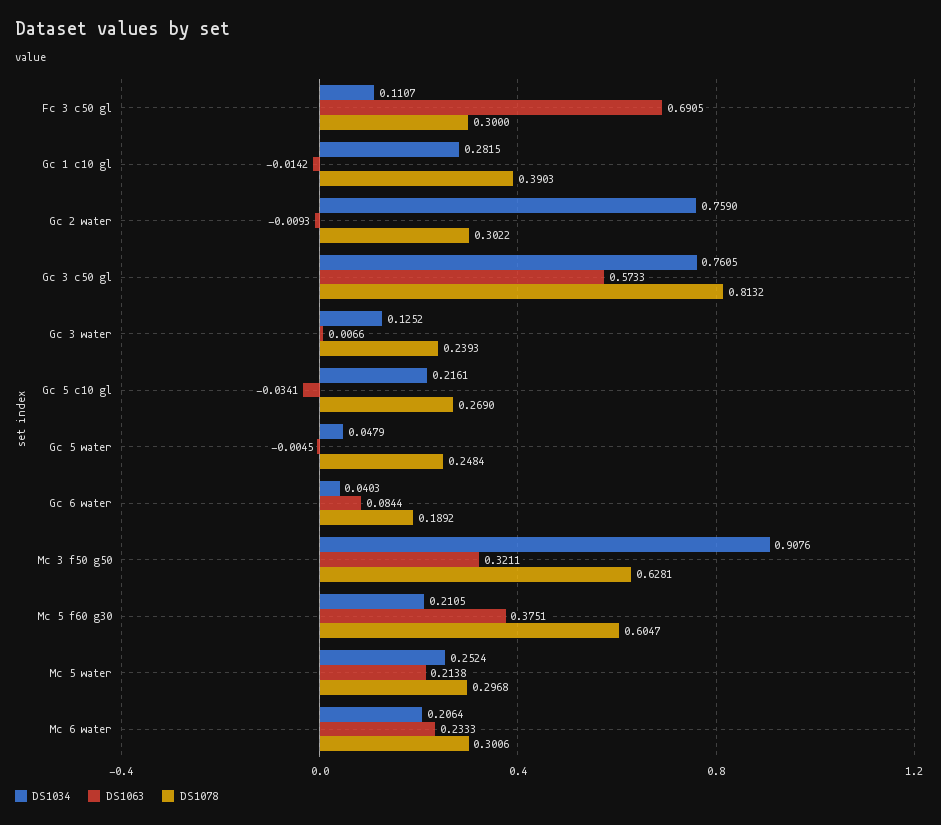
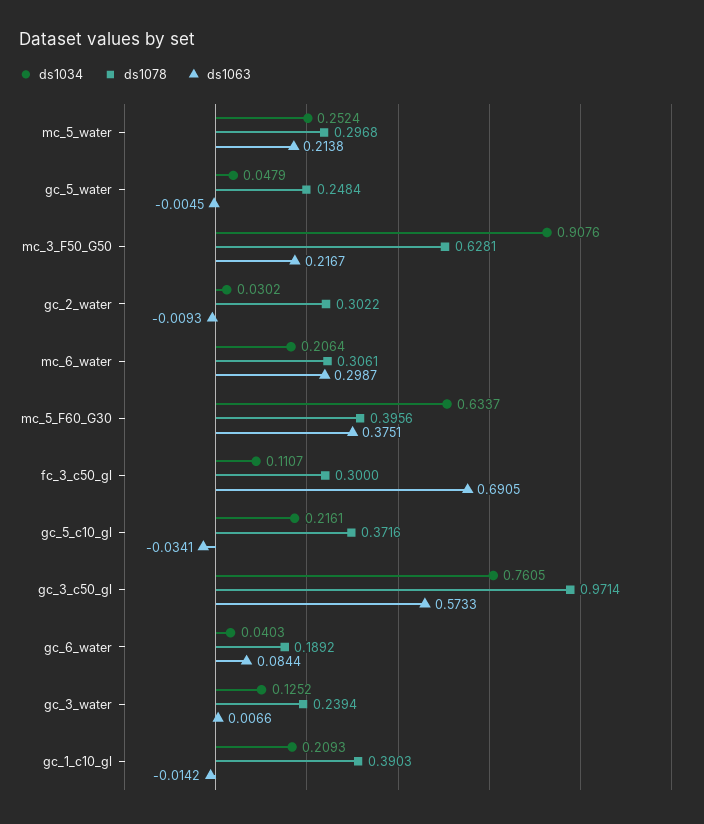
  {
    "DS1034": {
      "Fc 3 c50 gl": 0.1107,
-     "Gc 1 c10 gl": 0.2815,
+     "Gc 1 c10 gl": 0.2093,
-     "Gc 2 water": 0.759,
+     "Gc 2 water": 0.0302,
      "Gc 3 c50 gl": 0.7605,
      "Gc 3 water": 0.1252,
      "Gc 5 c10 gl": 0.2161,
      "Gc 5 water": 0.0479,
      "Gc 6 water": 0.0403,
      "Mc 3 f50 g50": 0.9076,
-     "Mc 5 f60 g30": 0.2105,
+     "Mc 5 f60 g30": 0.6337,
      "Mc 5 water": 0.2524,
      "Mc 6 water": 0.2064
    },
    "DS1063": {
      "Fc 3 c50 gl": 0.6905,
      "Gc 1 c10 gl": -0.0142,
      "Gc 2 water": -0.0093,
      "Gc 3 c50 gl": 0.5733,
      "Gc 3 water": 0.0066,
      "Gc 5 c10 gl": -0.0341,
      "Gc 5 water": -0.0045,
      "Gc 6 water": 0.0844,
-     "Mc 3 f50 g50": 0.3211,
+     "Mc 3 f50 g50": 0.2167,
      "Mc 5 f60 g30": 0.3751,
      "Mc 5 water": 0.2138,
-     "Mc 6 water": 0.2333
+     "Mc 6 water": 0.2987
    },
    "DS1078": {
      "Fc 3 c50 gl": 0.3,
      "Gc 1 c10 gl": 0.3903,
      "Gc 2 water": 0.3022,
-     "Gc 3 c50 gl": 0.8132,
+     "Gc 3 c50 gl": 0.9714,
-     "Gc 3 water": 0.2393,
+     "Gc 3 water": 0.2394,
-     "Gc 5 c10 gl": 0.269,
+     "Gc 5 c10 gl": 0.3716,
      "Gc 5 water": 0.2484,
      "Gc 6 water": 0.1892,
      "Mc 3 f50 g50": 0.6281,
-     "Mc 5 f60 g30": 0.6047,
+     "Mc 5 f60 g30": 0.3956,
      "Mc 5 water": 0.2968,
-     "Mc 6 water": 0.3006
+     "Mc 6 water": 0.3061
    }
  }

